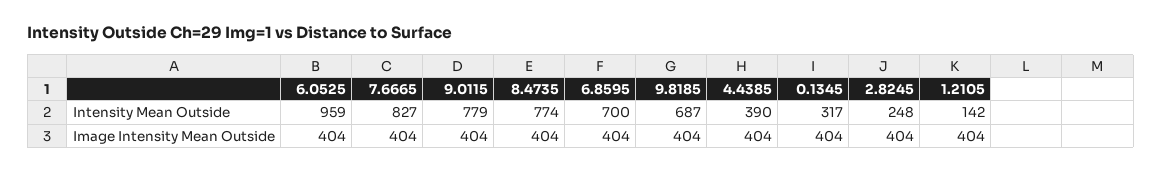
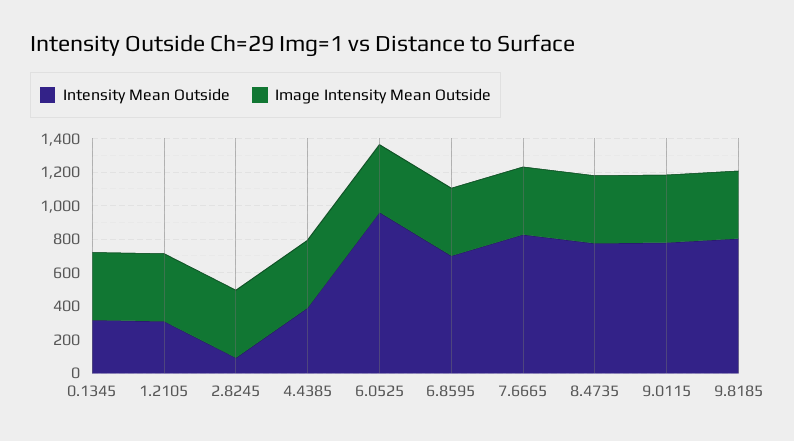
  {
    "Intensity Mean Outside": {
      "6.0525": 959,
      "7.6665": 827,
      "9.0115": 779,
      "8.4735": 774,
      "6.8595": 700,
-     "9.8185": 687,
+     "9.8185": 800,
      "4.4385": 390,
      "0.1345": 317,
-     "2.8245": 248,
+     "2.8245": 100,
-     "1.2105": 142
+     "1.2105": 300
    },
    "Image Intensity Mean Outside": {
      "6.0525": 404,
      "7.6665": 404,
      "9.0115": 404,
      "8.4735": 404,
      "6.8595": 404,
      "9.8185": 404,
      "4.4385": 404,
      "0.1345": 404,
      "2.8245": 404,
      "1.2105": 404
    }
  }

